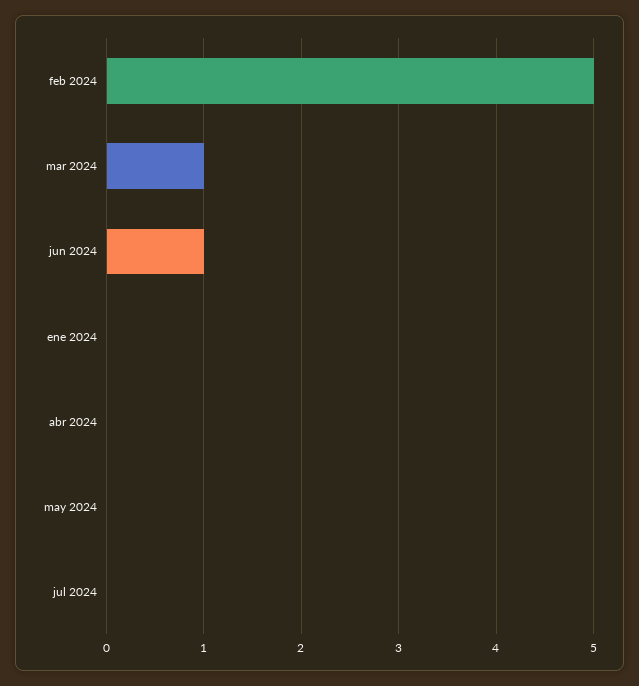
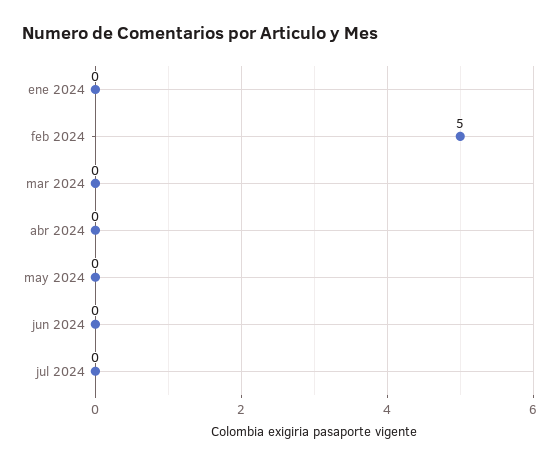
  {
    "feb 2024": 5,
-   "mar 2024": 1,
+   "mar 2024": 0,
-   "jun 2024": 1,
+   "jun 2024": 0,
    "ene 2024": 0,
    "abr 2024": 0,
    "may 2024": 0,
    "jul 2024": 0
  }

